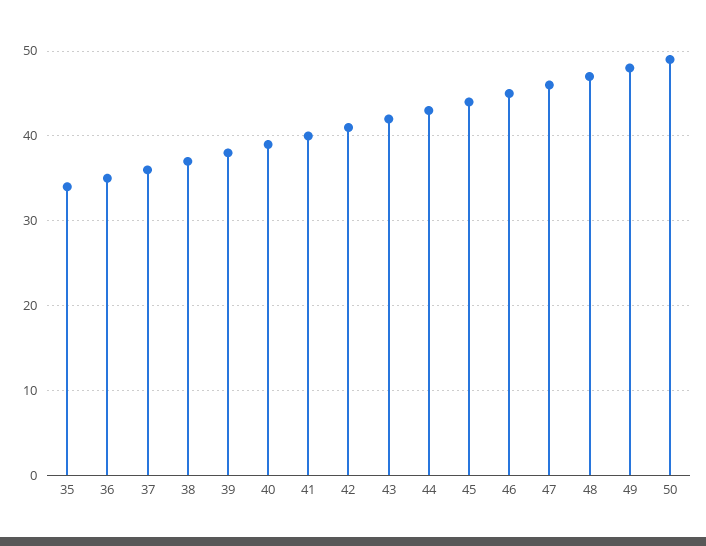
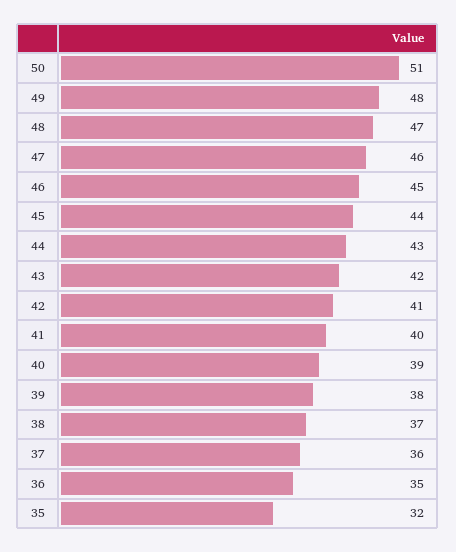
  {
-   "35": 34,
+   "35": 32,
    "36": 35,
    "37": 36,
    "38": 37,
    "39": 38,
    "40": 39,
    "41": 40,
    "42": 41,
    "43": 42,
    "44": 43,
    "45": 44,
    "46": 45,
    "47": 46,
    "48": 47,
    "49": 48,
-   "50": 49
+   "50": 51
  }

